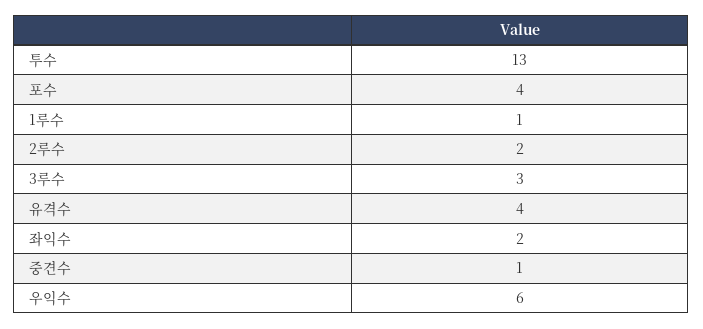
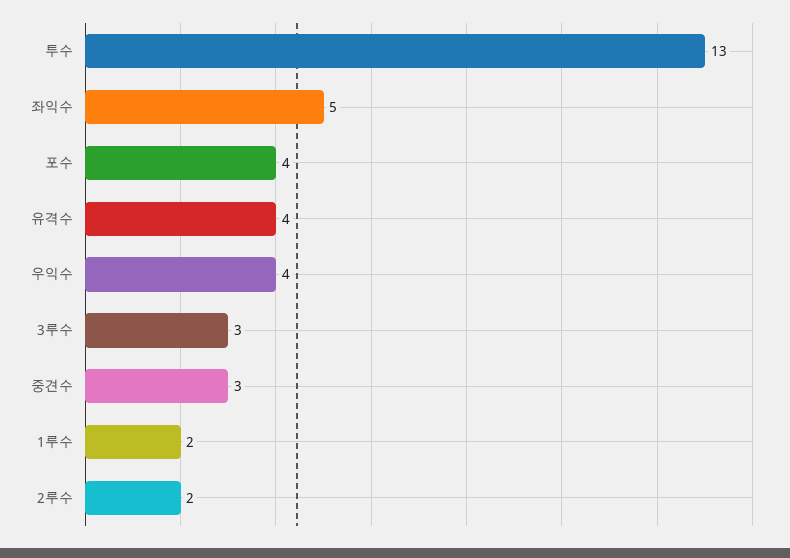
  {
    "투수": 13,
    "포수": 4,
-   "1루수": 1,
+   "1루수": 2,
    "2루수": 2,
    "3루수": 3,
    "유격수": 4,
-   "좌익수": 2,
+   "좌익수": 5,
-   "중견수": 1,
+   "중견수": 3,
-   "우익수": 6
+   "우익수": 4
  }

